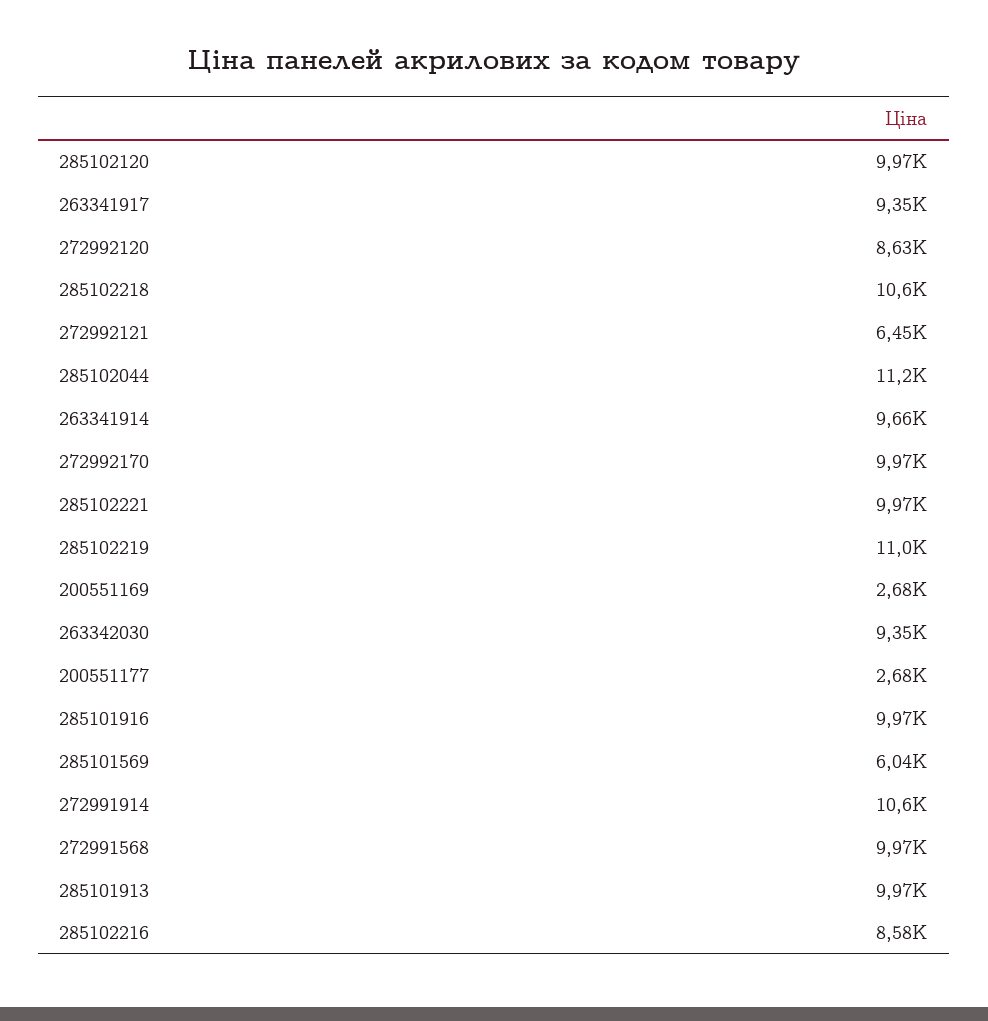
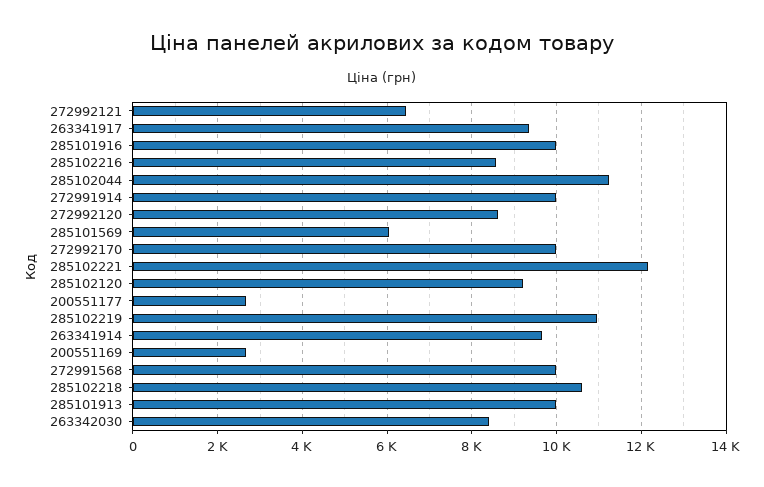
  {
-   "285102120": 9970,
+   "285102120": 9200,
    "263341917": 9350,
    "272992120": 8630,
    "285102218": 10600,
    "272992121": 6450,
    "285102044": 11200,
    "263341914": 9660,
    "272992170": 9970,
-   "285102221": 9970,
+   "285102221": 12200,
    "285102219": 11000,
    "200551169": 2680,
-   "263342030": 9350,
+   "263342030": 8400,
    "200551177": 2680,
    "285101916": 9970,
    "285101569": 6040,
-   "272991914": 10600,
+   "272991914": 10000,
    "272991568": 9970,
    "285101913": 9970,
    "285102216": 8580
  }

